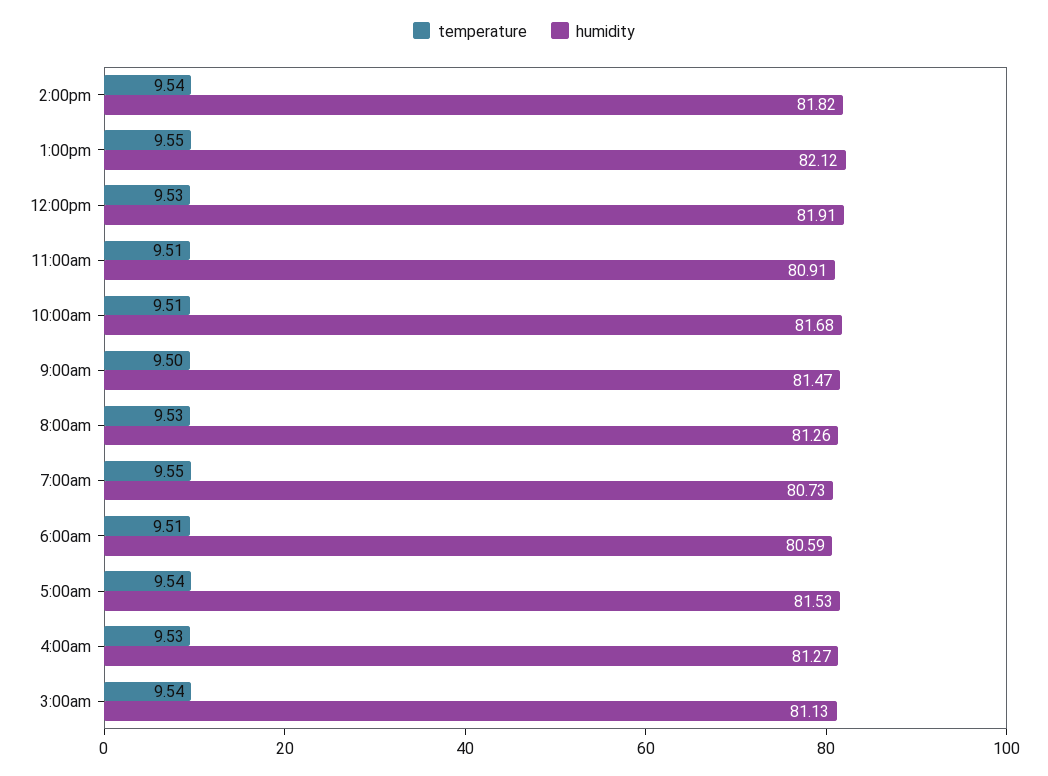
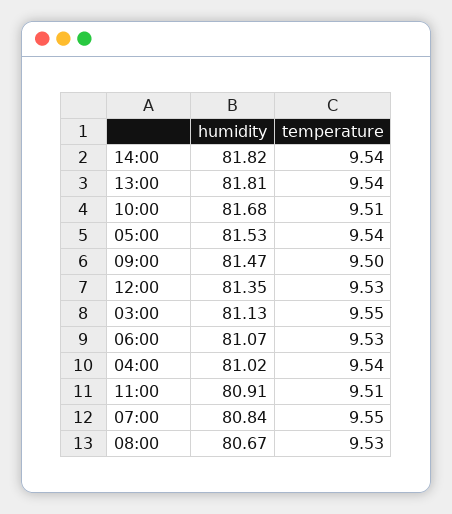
  {
    "temperature": {
      "2:00pm": 9.54,
-     "1:00pm": 9.55,
+     "1:00pm": 9.54,
      "12:00pm": 9.53,
      "11:00am": 9.51,
      "10:00am": 9.51,
      "9:00am": 9.5,
      "8:00am": 9.53,
      "7:00am": 9.55,
-     "6:00am": 9.51,
+     "6:00am": 9.53,
      "5:00am": 9.54,
-     "4:00am": 9.53,
+     "4:00am": 9.54,
-     "3:00am": 9.54
+     "3:00am": 9.55
    },
    "humidity": {
      "2:00pm": 81.82,
-     "1:00pm": 82.12,
+     "1:00pm": 81.81,
-     "12:00pm": 81.91,
+     "12:00pm": 81.35,
      "11:00am": 80.91,
      "10:00am": 81.68,
      "9:00am": 81.47,
-     "8:00am": 81.26,
+     "8:00am": 80.67,
-     "7:00am": 80.73,
+     "7:00am": 80.84,
-     "6:00am": 80.59,
+     "6:00am": 81.07,
      "5:00am": 81.53,
-     "4:00am": 81.27,
+     "4:00am": 81.02,
      "3:00am": 81.13
    }
  }

